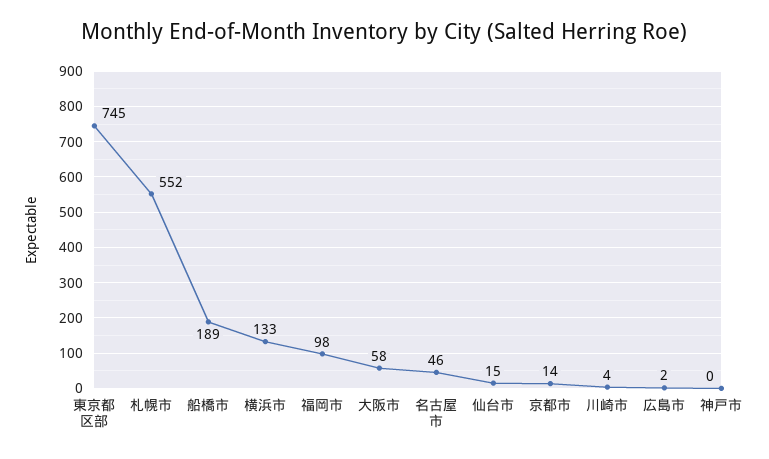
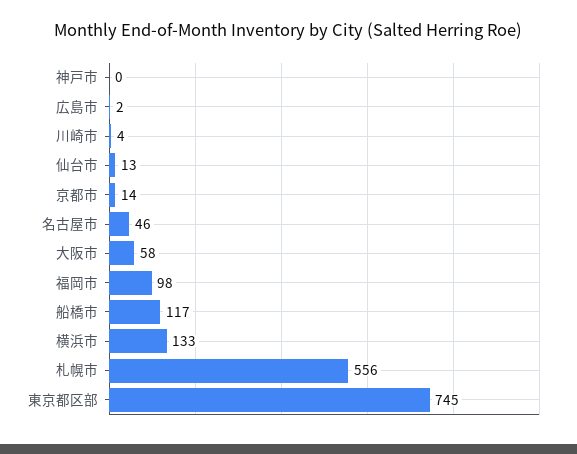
  {
    "東京都区部": 745,
-   "札幌市": 552,
+   "札幌市": 556,
-   "船橋市": 189,
+   "船橋市": 117,
    "横浜市": 133,
    "福岡市": 98,
    "大阪市": 58,
    "名古屋市": 46,
-   "仙台市": 15,
+   "仙台市": 13,
    "京都市": 14,
    "川崎市": 4,
    "広島市": 2,
    "神戸市": 0
  }

